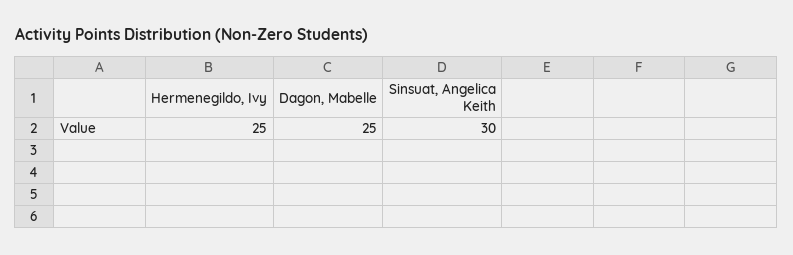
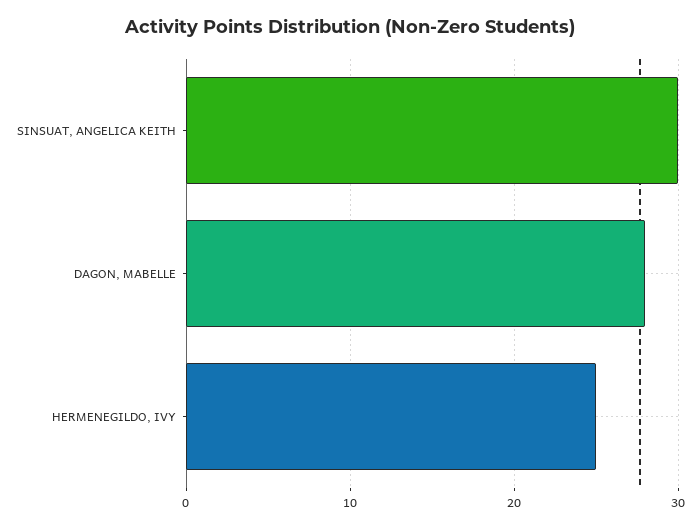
  {
    "Hermenegildo, Ivy": 25,
-   "Dagon, Mabelle": 25,
+   "Dagon, Mabelle": 28,
    "Sinsuat, Angelica Keith": 30
  }

